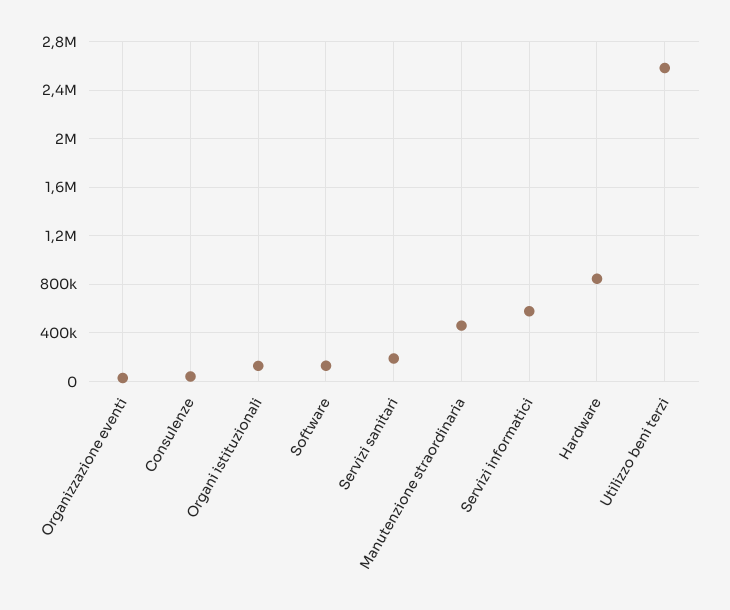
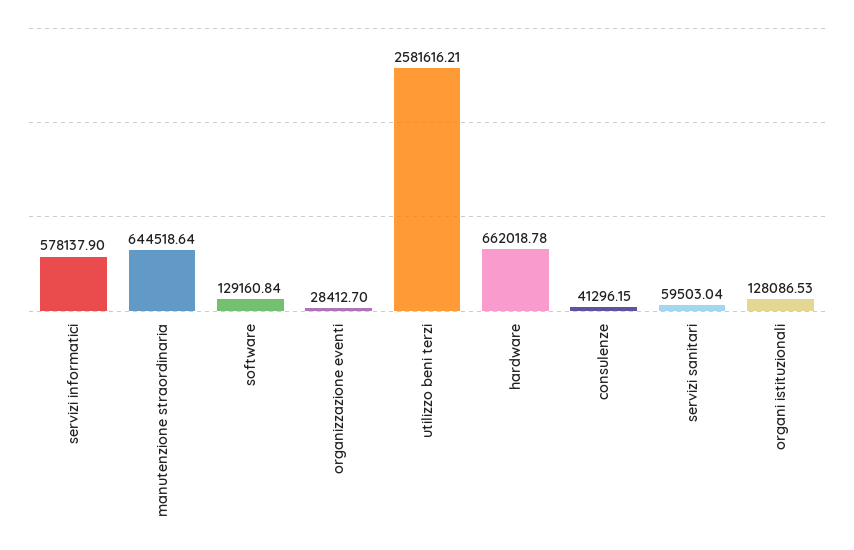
  {
    "Organizzazione eventi": 28412.7,
    "Consulenze": 41296.15,
    "Organi istituzionali": 128086.53,
    "Software": 129160.84,
-   "Servizi sanitari": 200000,
+   "Servizi sanitari": 59503.04,
-   "Manutenzione straordinaria": 450000,
+   "Manutenzione straordinaria": 644518.64,
    "Servizi informatici": 578137.9,
-   "Hardware": 850000,
+   "Hardware": 662018.78,
    "Utilizzo beni terzi": 2581616.21
  }

